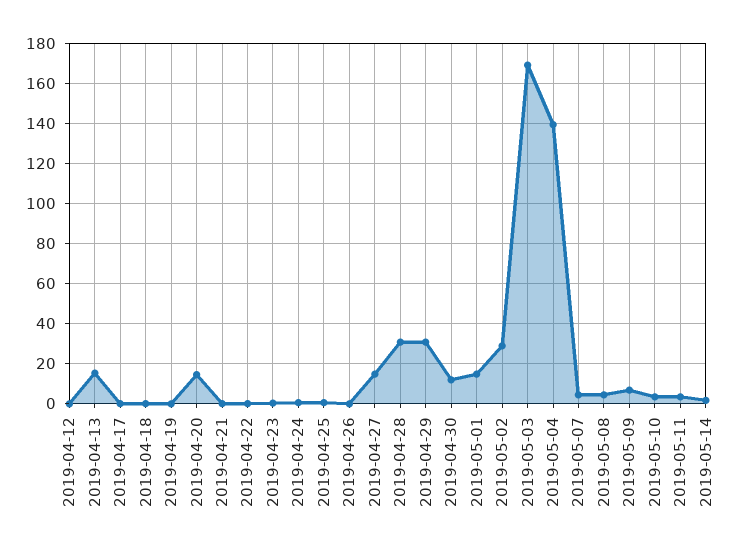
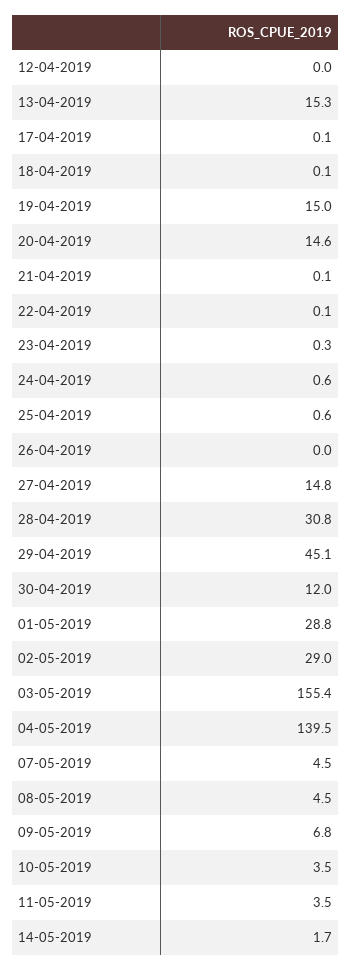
  {
    "2019-04-12": 0,
    "2019-04-13": 15.3,
    "2019-04-17": 0.1,
    "2019-04-18": 0.1,
-   "2019-04-19": 0,
+   "2019-04-19": 15,
    "2019-04-20": 14.6,
    "2019-04-21": 0.1,
    "2019-04-22": 0.1,
    "2019-04-23": 0.3,
    "2019-04-24": 0.6,
    "2019-04-25": 0.6,
    "2019-04-26": 0,
    "2019-04-27": 14.8,
    "2019-04-28": 30.8,
-   "2019-04-29": 30,
+   "2019-04-29": 45.1,
    "2019-04-30": 12,
-   "2019-05-01": 15,
+   "2019-05-01": 28.8,
    "2019-05-02": 29,
-   "2019-05-03": 170,
+   "2019-05-03": 155.4,
    "2019-05-04": 139.5,
    "2019-05-07": 4.5,
    "2019-05-08": 4.5,
    "2019-05-09": 6.8,
    "2019-05-10": 3.5,
    "2019-05-11": 3.5,
    "2019-05-14": 1.7
  }

